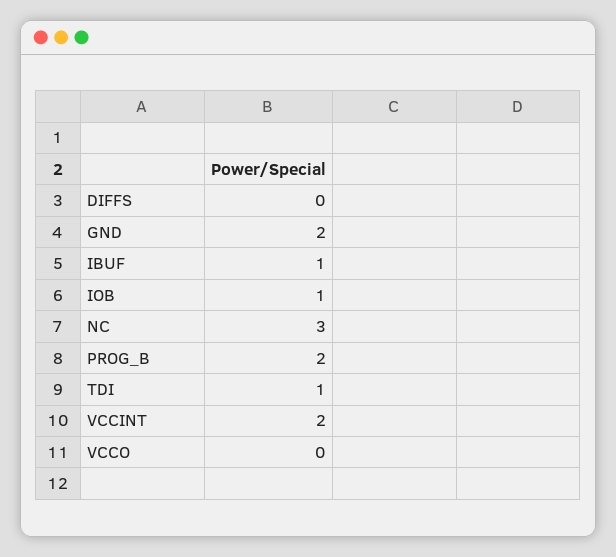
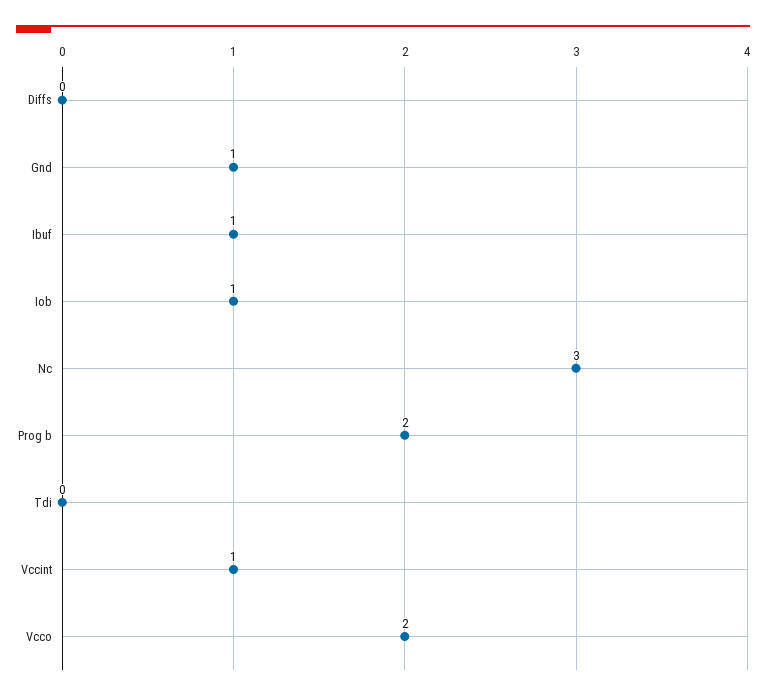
  {
    "DIFFS": 0,
-   "GND": 2,
+   "GND": 1,
    "IBUF": 1,
    "IOB": 1,
    "NC": 3,
    "PROG_B": 2,
-   "TDI": 1,
+   "TDI": 0,
-   "VCCINT": 2,
+   "VCCINT": 1,
-   "VCCO": 0
+   "VCCO": 2
  }

